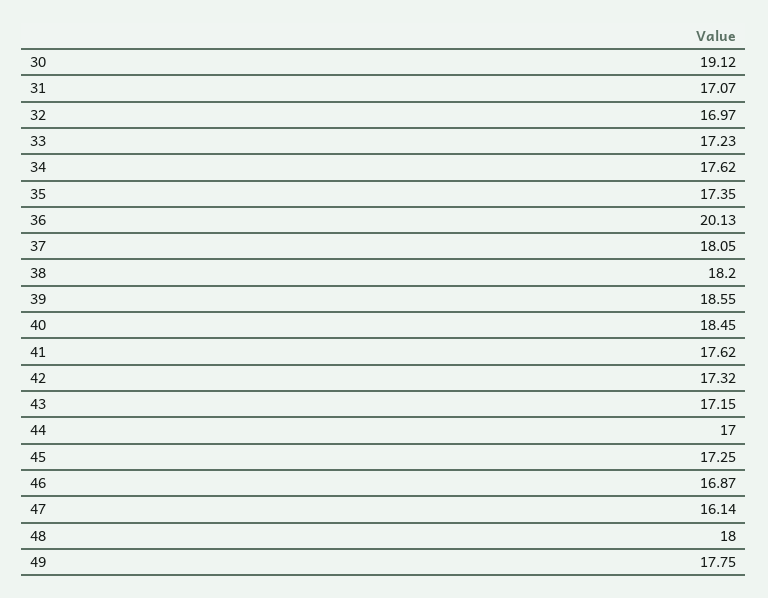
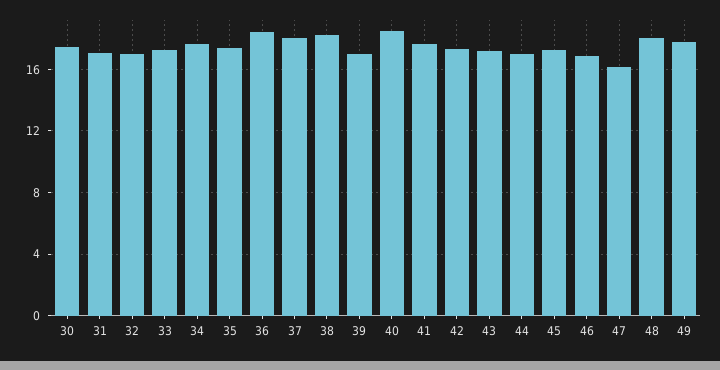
  {
-   "30": 19.12,
+   "30": 17.5,
    "31": 17.07,
    "32": 16.97,
    "33": 17.23,
    "34": 17.62,
    "35": 17.35,
-   "36": 20.13,
+   "36": 18.5,
    "37": 18.05,
    "38": 18.2,
-   "39": 18.55,
+   "39": 17,
    "40": 18.45,
    "41": 17.62,
    "42": 17.32,
    "43": 17.15,
    "44": 17,
    "45": 17.25,
    "46": 16.87,
    "47": 16.14,
    "48": 18,
    "49": 17.75
  }

